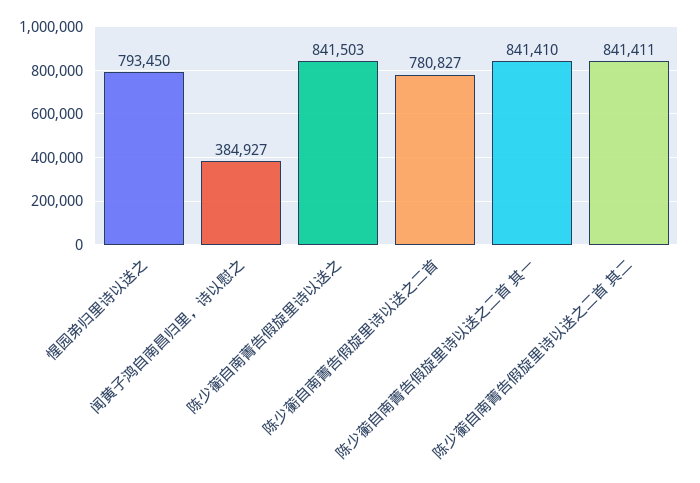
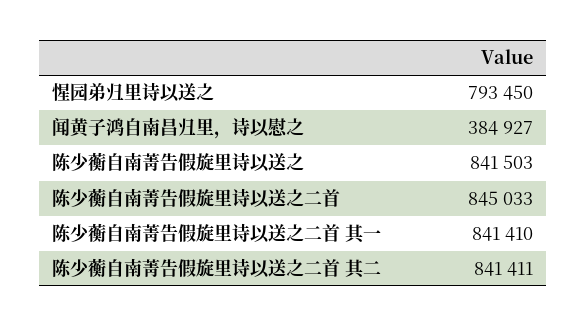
  {
    "惺园弟归里诗以送之": 793450,
    "闻黄子鸿自南昌归里，诗以慰之": 384927,
    "陈少蘅自南菁告假旋里诗以送之": 841503,
-   "陈少蘅自南菁告假旋里诗以送之二首": 780827,
+   "陈少蘅自南菁告假旋里诗以送之二首": 845033,
    "陈少蘅自南菁告假旋里诗以送之二首 其一": 841410,
    "陈少蘅自南菁告假旋里诗以送之二首 其二": 841411
  }

